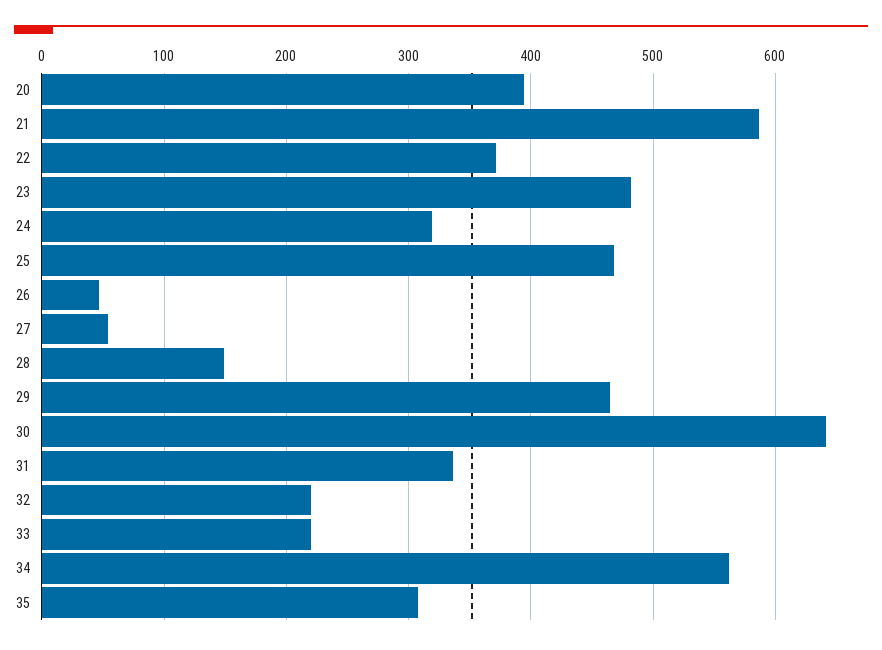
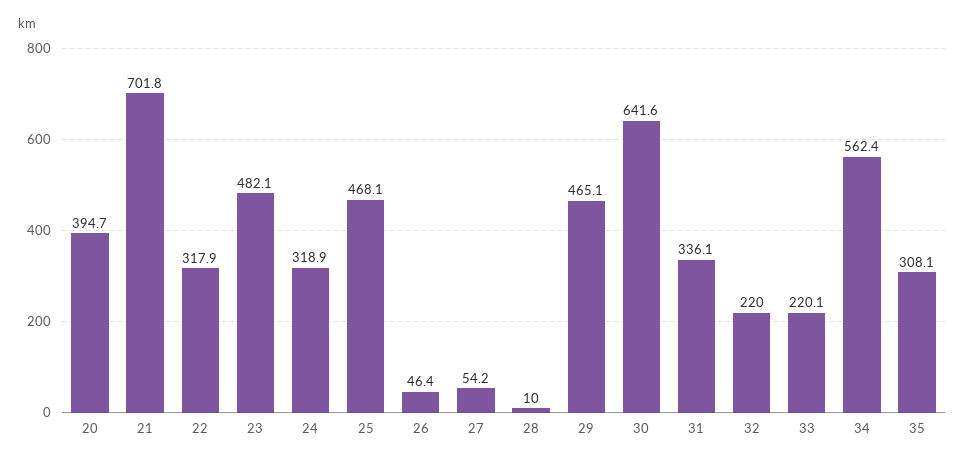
  {
    "20": 394.7,
-   "21": 590,
+   "21": 701.8,
-   "22": 370,
+   "22": 317.9,
    "23": 482.1,
    "24": 318.9,
    "25": 468.1,
    "26": 46.4,
    "27": 54.2,
-   "28": 150,
+   "28": 10,
    "29": 465.1,
    "30": 641.6,
    "31": 336.1,
    "32": 220,
    "33": 220.1,
    "34": 562.4,
    "35": 308.1
  }

